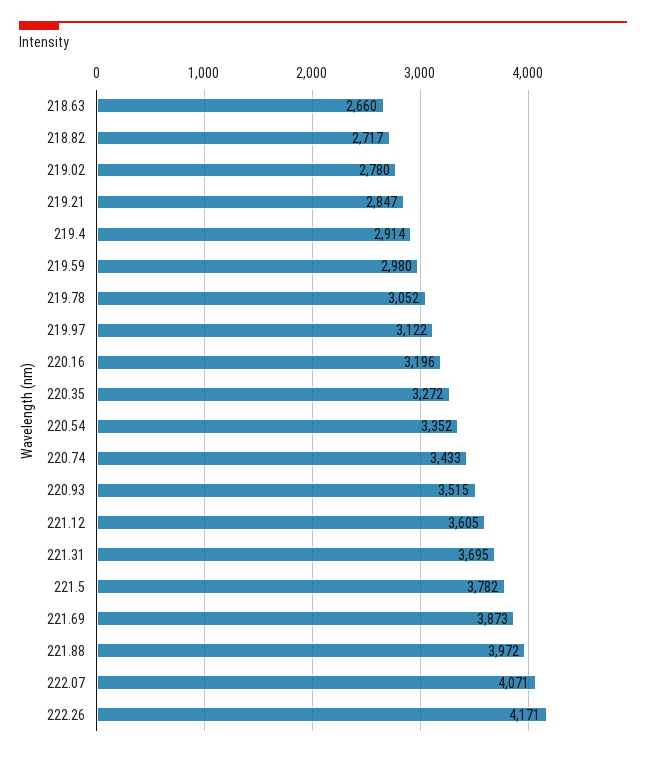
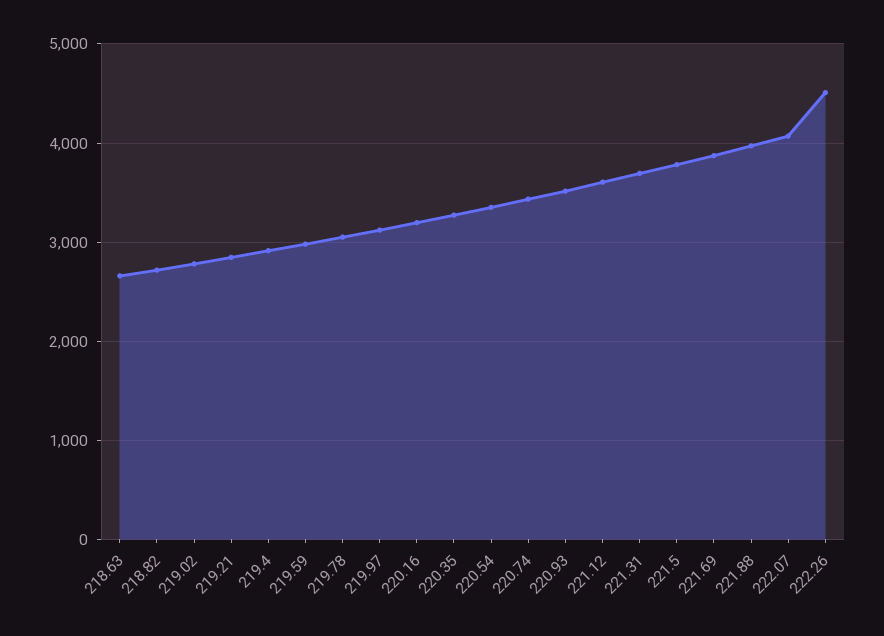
  {
    "218.63": 2660,
    "218.82": 2717,
    "219.02": 2780,
    "219.21": 2847,
    "219.4": 2914,
    "219.59": 2980,
    "219.78": 3052,
    "219.97": 3122,
    "220.16": 3196,
    "220.35": 3272,
    "220.54": 3352,
    "220.74": 3433,
    "220.93": 3515,
    "221.12": 3605,
    "221.31": 3695,
    "221.5": 3782,
    "221.69": 3873,
    "221.88": 3972,
    "222.07": 4071,
-   "222.26": 4171
+   "222.26": 4500
  }

